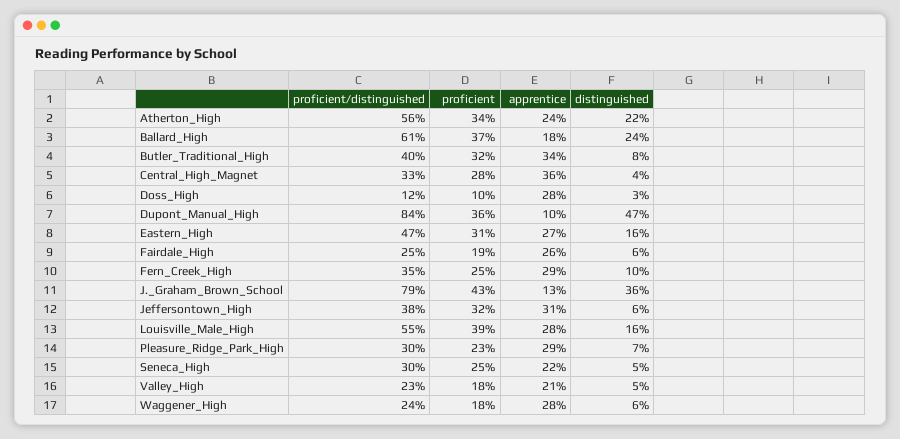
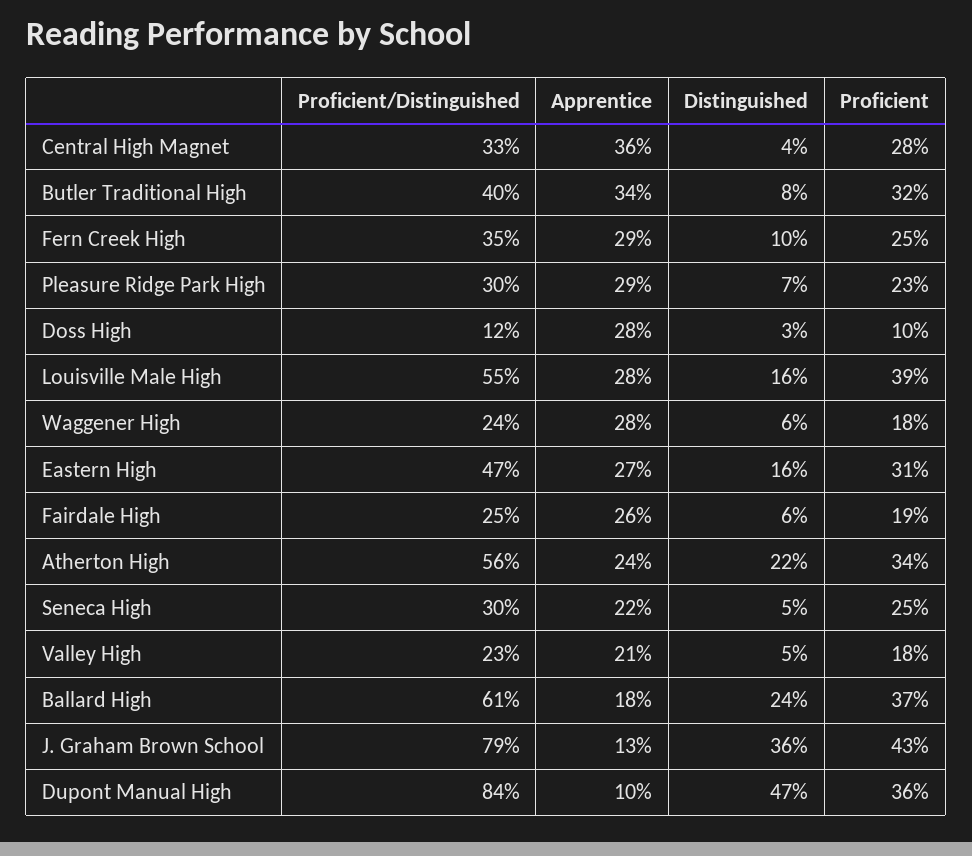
  {
    "proficient/distinguished": {
      "Atherton_High": 56,
      "Ballard_High": 61,
      "Butler_Traditional_High": 40,
      "Central_High_Magnet": 33,
      "Doss_High": 12,
      "Dupont_Manual_High": 84,
      "Eastern_High": 47,
      "Fairdale_High": 25,
      "Fern_Creek_High": 35,
      "J._Graham_Brown_School": 79,
-     "Jeffersontown_High": 38,
      "Louisville_Male_High": 55,
      "Pleasure_Ridge_Park_High": 30,
      "Seneca_High": 30,
      "Valley_High": 23,
      "Waggener_High": 24
    },
    "proficient": {
      "Atherton_High": 34,
      "Ballard_High": 37,
      "Butler_Traditional_High": 32,
      "Central_High_Magnet": 28,
      "Doss_High": 10,
      "Dupont_Manual_High": 36,
      "Eastern_High": 31,
      "Fairdale_High": 19,
      "Fern_Creek_High": 25,
      "J._Graham_Brown_School": 43,
-     "Jeffersontown_High": 32,
      "Louisville_Male_High": 39,
      "Pleasure_Ridge_Park_High": 23,
      "Seneca_High": 25,
      "Valley_High": 18,
      "Waggener_High": 18
    },
    "apprentice": {
      "Atherton_High": 24,
      "Ballard_High": 18,
      "Butler_Traditional_High": 34,
      "Central_High_Magnet": 36,
      "Doss_High": 28,
      "Dupont_Manual_High": 10,
      "Eastern_High": 27,
      "Fairdale_High": 26,
      "Fern_Creek_High": 29,
      "J._Graham_Brown_School": 13,
-     "Jeffersontown_High": 31,
      "Louisville_Male_High": 28,
      "Pleasure_Ridge_Park_High": 29,
      "Seneca_High": 22,
      "Valley_High": 21,
      "Waggener_High": 28
    },
    "distinguished": {
      "Atherton_High": 22,
      "Ballard_High": 24,
      "Butler_Traditional_High": 8,
      "Central_High_Magnet": 4,
      "Doss_High": 3,
      "Dupont_Manual_High": 47,
      "Eastern_High": 16,
      "Fairdale_High": 6,
      "Fern_Creek_High": 10,
      "J._Graham_Brown_School": 36,
-     "Jeffersontown_High": 6,
      "Louisville_Male_High": 16,
      "Pleasure_Ridge_Park_High": 7,
      "Seneca_High": 5,
      "Valley_High": 5,
      "Waggener_High": 6
    }
  }

